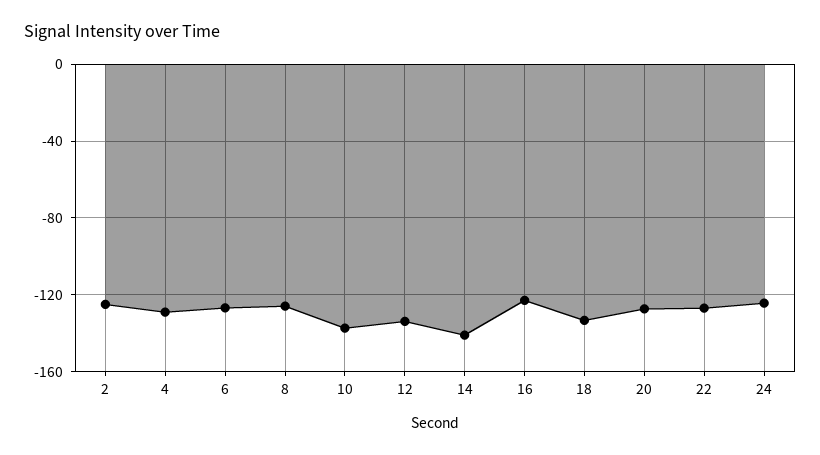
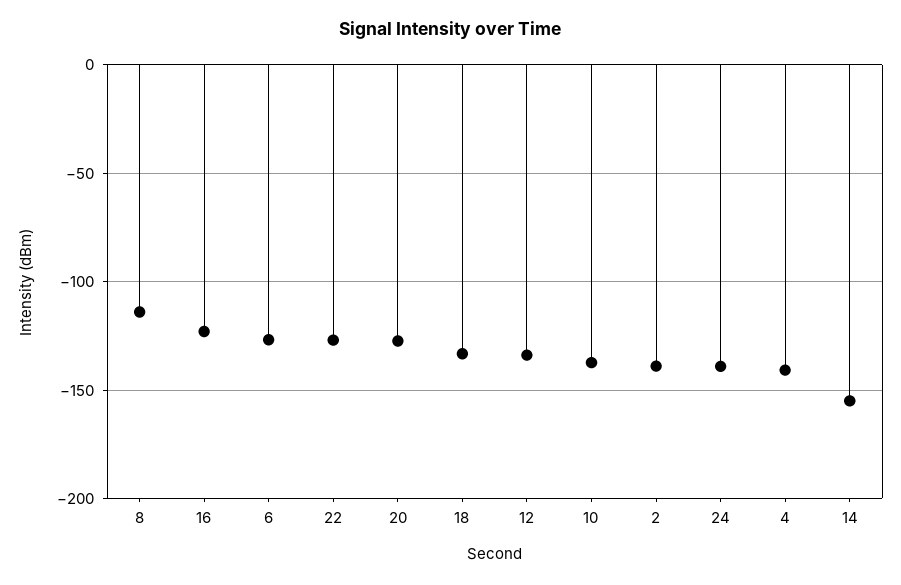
  {
-   "2": -125,
+   "2": -140,
-   "4": -130,
+   "4": -140,
    "6": -125,
-   "8": -125,
+   "8": -115,
    "10": -135,
    "12": -135,
-   "14": -140,
+   "14": -155,
    "16": -125,
    "18": -135,
    "20": -125,
    "22": -125,
-   "24": -125
+   "24": -140
  }

